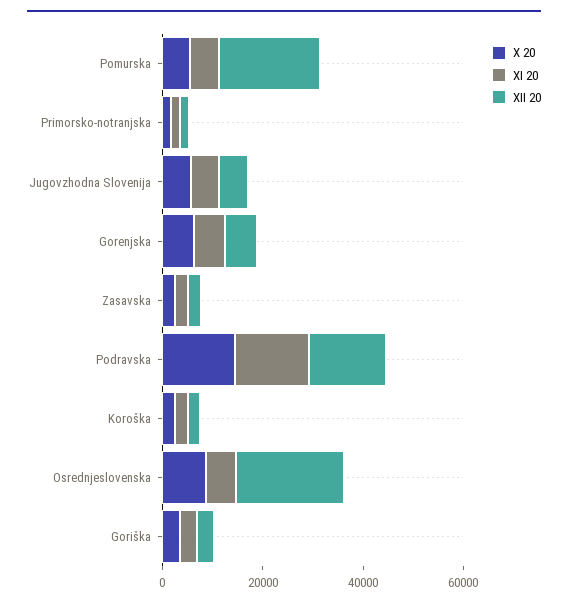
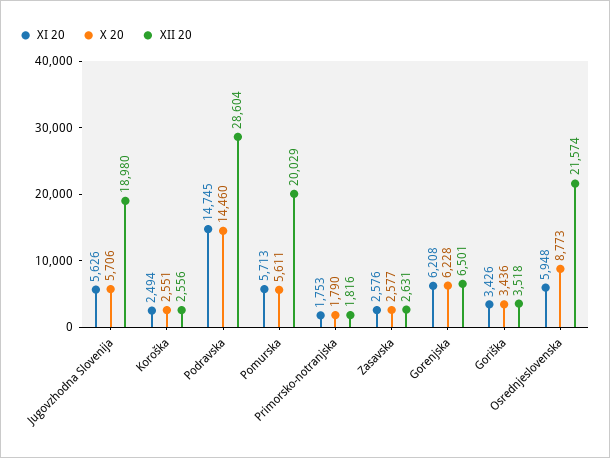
  {
    "X 20": {
      "Pomurska": 5611,
      "Primorsko-notranjska": 1790,
      "Jugovzhodna Slovenija": 5706,
      "Gorenjska": 6228,
      "Zasavska": 2577,
      "Podravska": 14460,
      "Koroška": 2551,
      "Osrednjeslovenska": 8773,
      "Goriška": 3436
    },
    "XI 20": {
      "Pomurska": 5713,
      "Primorsko-notranjska": 1753,
      "Jugovzhodna Slovenija": 5626,
      "Gorenjska": 6208,
      "Zasavska": 2576,
      "Podravska": 14745,
      "Koroška": 2494,
      "Osrednjeslovenska": 5948,
      "Goriška": 3426
    },
    "XII 20": {
      "Pomurska": 20029,
      "Primorsko-notranjska": 1816,
-     "Jugovzhodna Slovenija": 5000,
+     "Jugovzhodna Slovenija": 18980,
      "Gorenjska": 6501,
      "Zasavska": 2631,
-     "Podravska": 15000,
+     "Podravska": 28604,
      "Koroška": 2556,
      "Osrednjeslovenska": 21574,
      "Goriška": 3518
    }
  }

